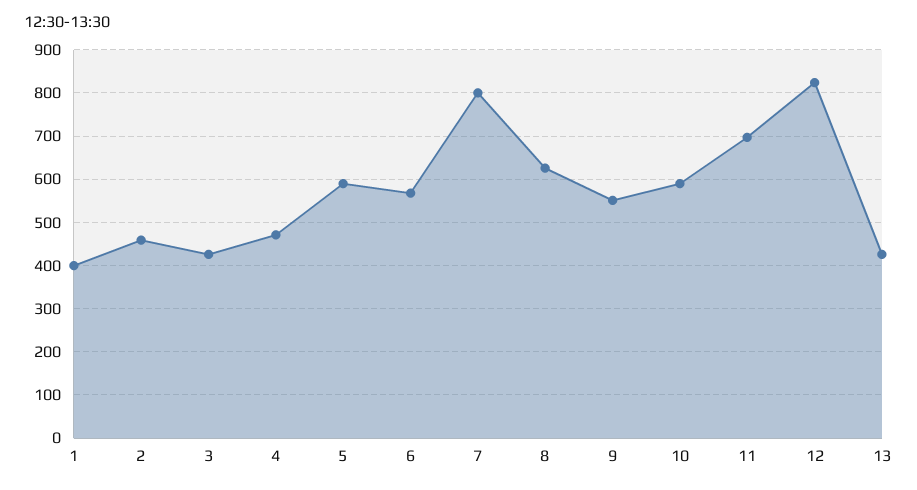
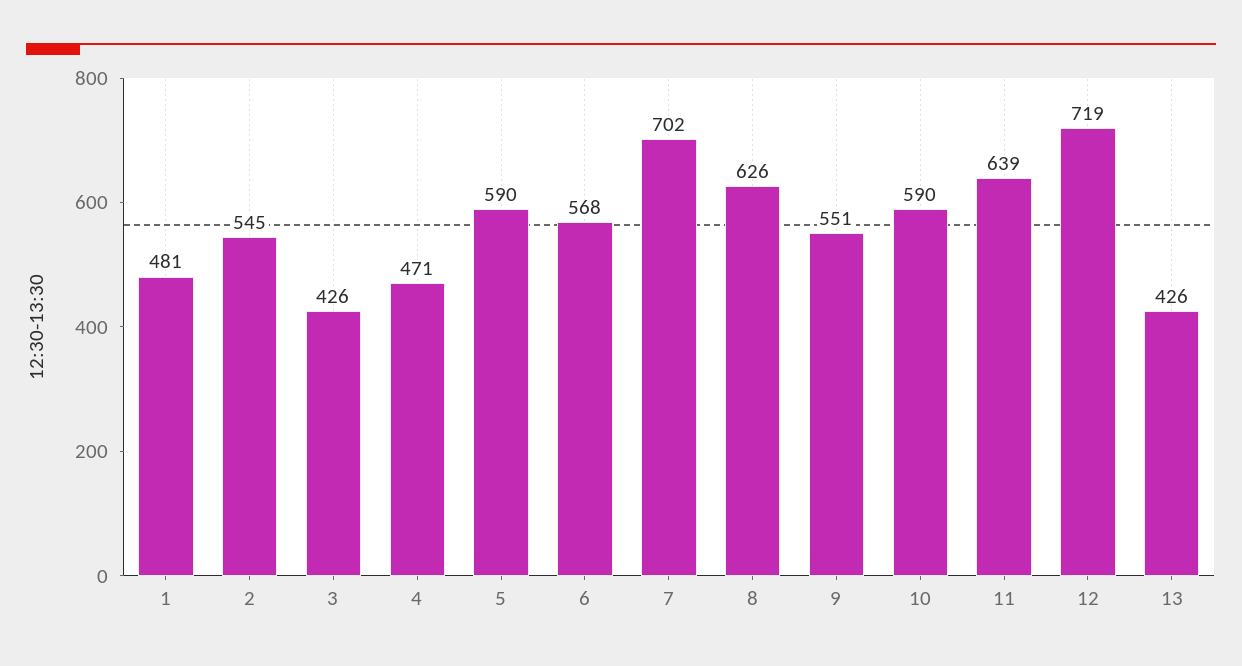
  {
-   "1": 400,
+   "1": 481,
-   "2": 460,
+   "2": 545,
    "3": 426,
    "4": 471,
    "5": 590,
    "6": 568,
-   "7": 800,
+   "7": 702,
    "8": 626,
    "9": 551,
    "10": 590,
-   "11": 700,
+   "11": 639,
-   "12": 820,
+   "12": 719,
    "13": 426
  }

